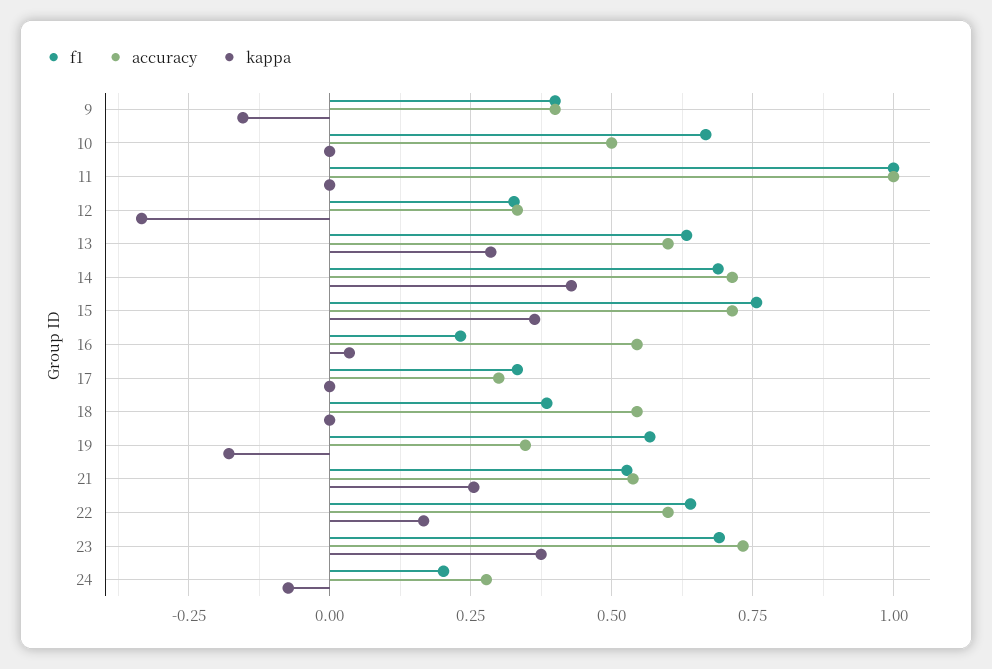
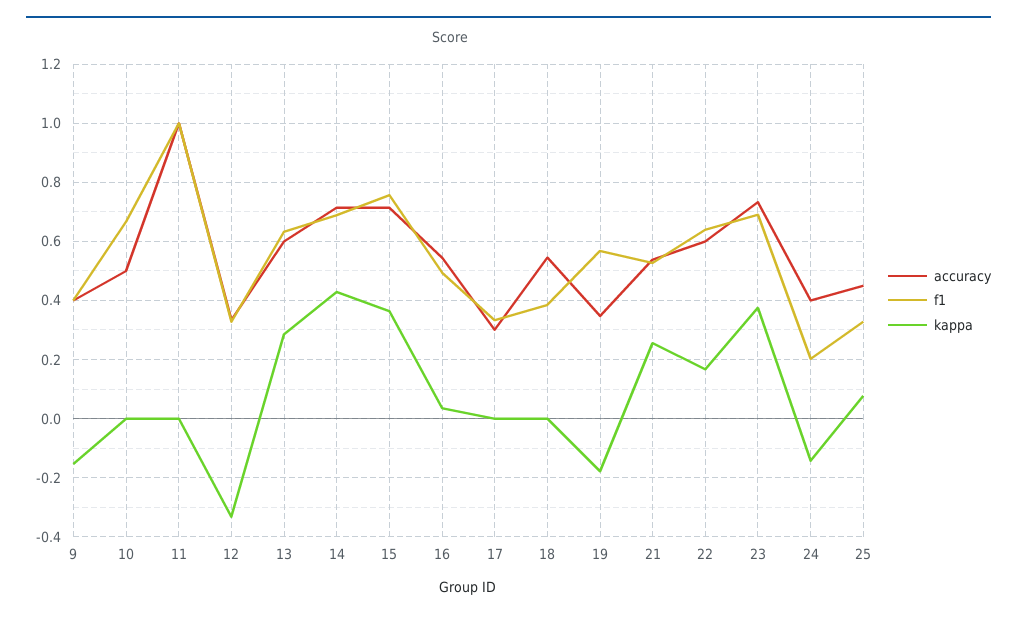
  {
    "f1": {
      "9": 0.4,
      "10": 0.675,
      "11": 1,
      "12": 0.325,
      "13": 0.625,
      "14": 0.7,
      "15": 0.75,
-     "16": 0.225,
+     "16": 0.5,
      "17": 0.325,
      "18": 0.375,
      "19": 0.575,
      "21": 0.525,
      "22": 0.65,
      "23": 0.7,
-     "24": 0.2
+     "24": 0.2,
+     "25": 0.325
    },
    "accuracy": {
      "9": 0.4,
      "10": 0.5,
      "11": 1,
      "12": 0.325,
      "13": 0.6,
      "14": 0.725,
      "15": 0.725,
      "16": 0.55,
      "17": 0.3,
      "18": 0.55,
      "19": 0.35,
      "21": 0.55,
      "22": 0.6,
      "23": 0.725,
-     "24": 0.275
+     "24": 0.4,
+     "25": 0.45
    },
    "kappa": {
      "9": -0.15,
      "10": 0,
      "11": 0,
      "12": -0.325,
      "13": 0.275,
      "14": 0.425,
      "15": 0.375,
      "16": 0.025,
      "17": 0,
      "18": 0,
      "19": -0.175,
      "21": 0.25,
      "22": 0.175,
      "23": 0.375,
-     "24": -0.075
+     "24": -0.15,
+     "25": 0.075
    }
  }

